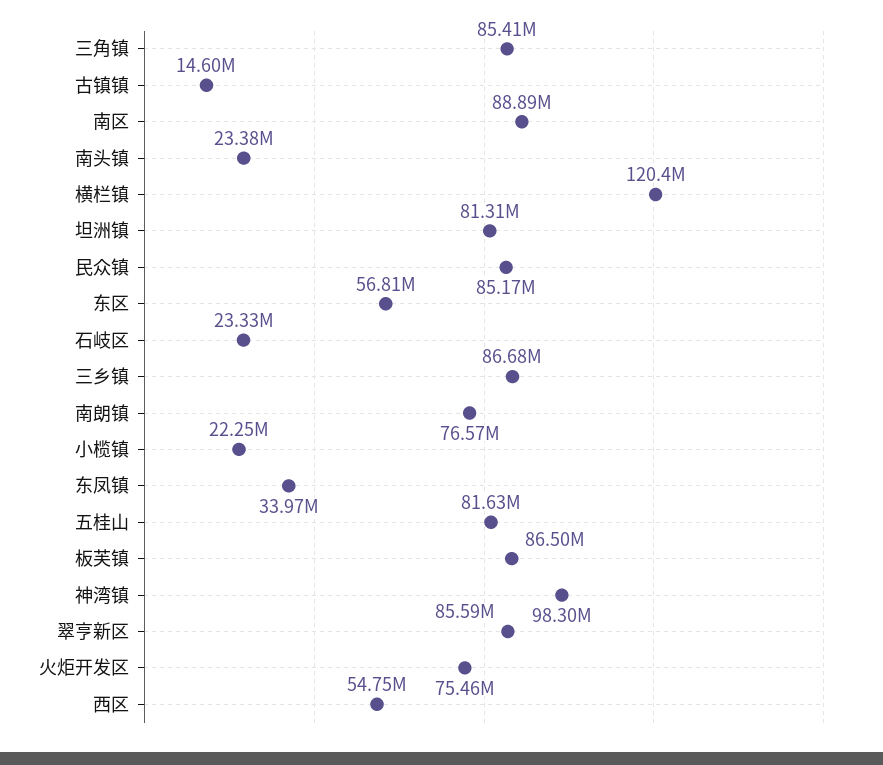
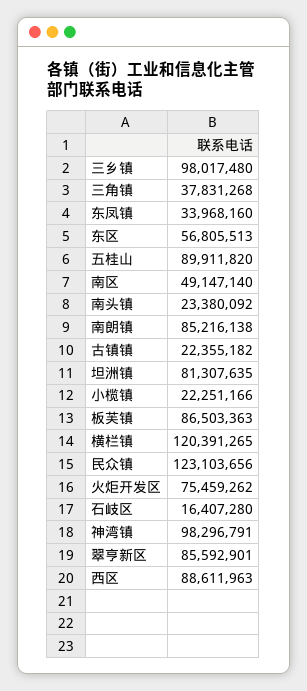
  {
-   "三角镇": 85410000,
+   "三角镇": 37831268,
-   "古镇镇": 14600000,
+   "古镇镇": 22355182,
-   "南区": 88890000,
+   "南区": 49147140,
    "南头镇": 23380092,
    "横栏镇": 120391265,
    "坦洲镇": 81307635,
-   "民众镇": 85170000,
+   "民众镇": 123103656,
    "东区": 56805513,
-   "石岐区": 23330000,
+   "石岐区": 16407280,
-   "三乡镇": 86680000,
+   "三乡镇": 98017480,
-   "南朗镇": 76570000,
+   "南朗镇": 85216138,
    "小榄镇": 22251166,
    "东凤镇": 33968160,
-   "五桂山": 81630000,
+   "五桂山": 89911820,
    "板芙镇": 86503363,
    "神湾镇": 98296791,
    "翠亨新区": 85592901,
    "火炬开发区": 75459262,
-   "西区": 54750000
+   "西区": 88611963
  }

